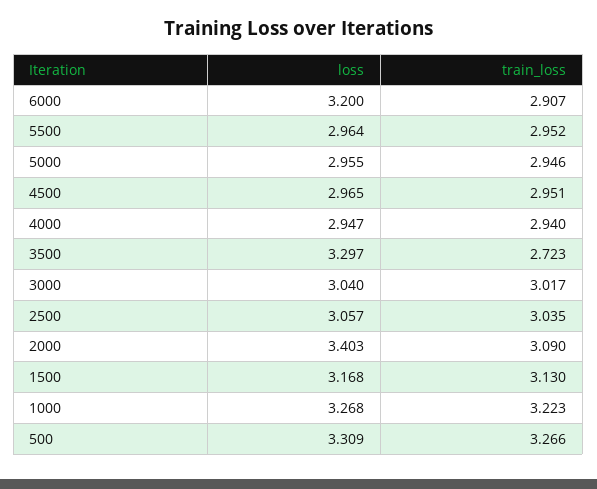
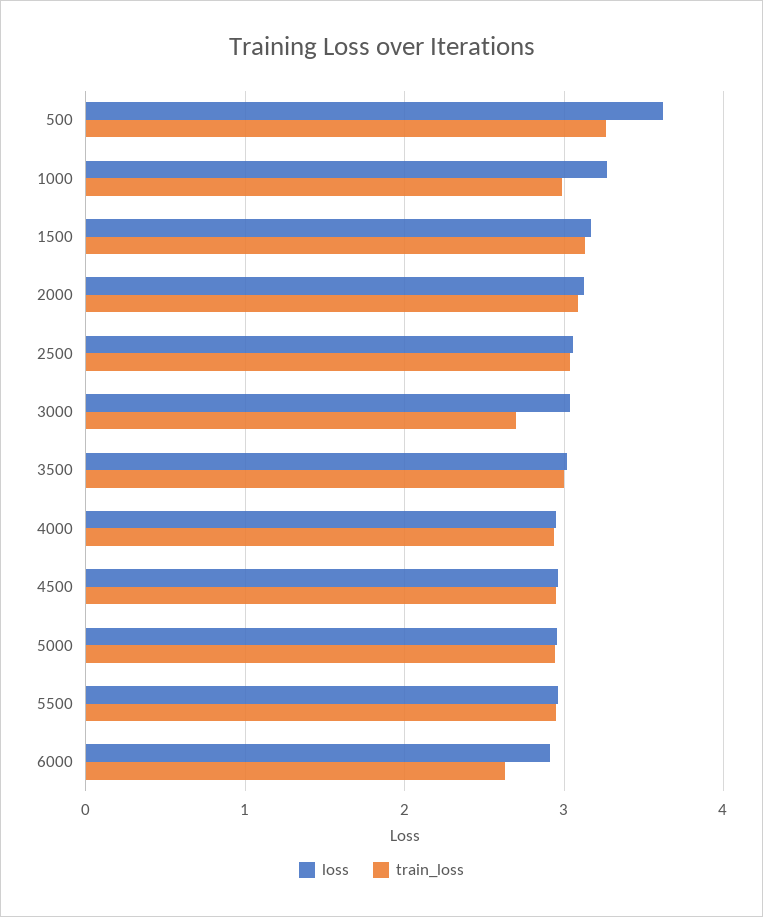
  {
    "loss": {
-     "6000": 3.2,
+     "6000": 2.9,
      "5500": 2.964,
      "5000": 2.955,
      "4500": 2.965,
      "4000": 2.947,
-     "3500": 3.297,
+     "3500": 3,
      "3000": 3.04,
      "2500": 3.057,
-     "2000": 3.403,
+     "2000": 3.1,
      "1500": 3.168,
      "1000": 3.268,
-     "500": 3.309
+     "500": 3.6
    },
    "train_loss": {
-     "6000": 2.907,
+     "6000": 2.6,
      "5500": 2.952,
      "5000": 2.946,
      "4500": 2.951,
      "4000": 2.94,
-     "3500": 2.723,
+     "3500": 3,
-     "3000": 3.017,
+     "3000": 2.7,
      "2500": 3.035,
      "2000": 3.09,
      "1500": 3.13,
-     "1000": 3.223,
+     "1000": 3,
      "500": 3.266
    }
  }

